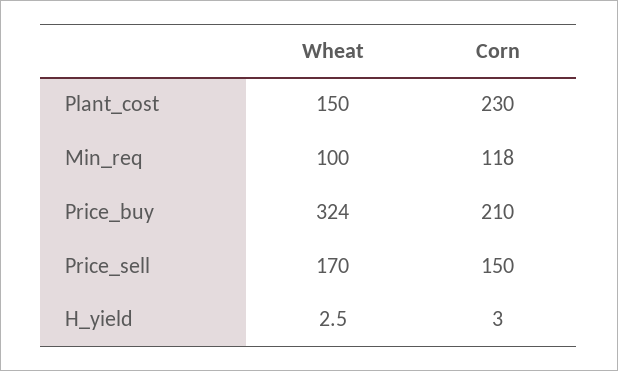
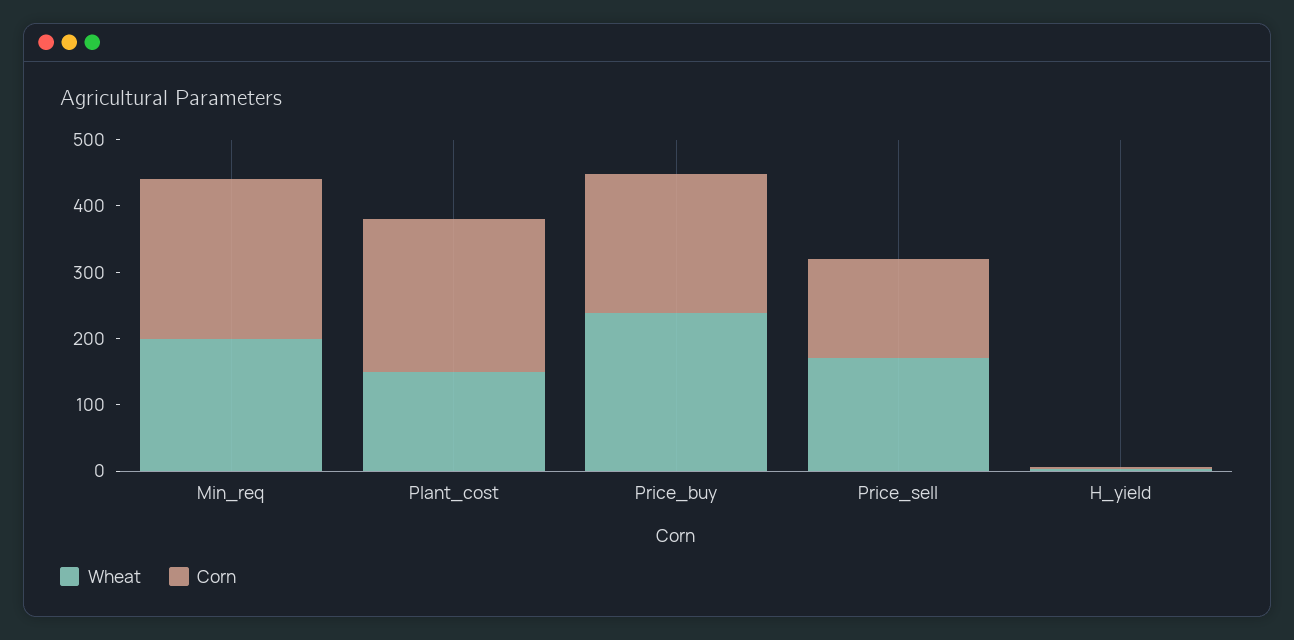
  {
    "Wheat": {
      "Plant_cost": 150,
-     "Min_req": 100,
+     "Min_req": 200,
-     "Price_buy": 324,
+     "Price_buy": 240,
      "Price_sell": 170,
      "H_yield": 2.5
    },
    "Corn": {
      "Plant_cost": 230,
-     "Min_req": 118,
+     "Min_req": 240,
      "Price_buy": 210,
      "Price_sell": 150,
      "H_yield": 3
    }
  }

